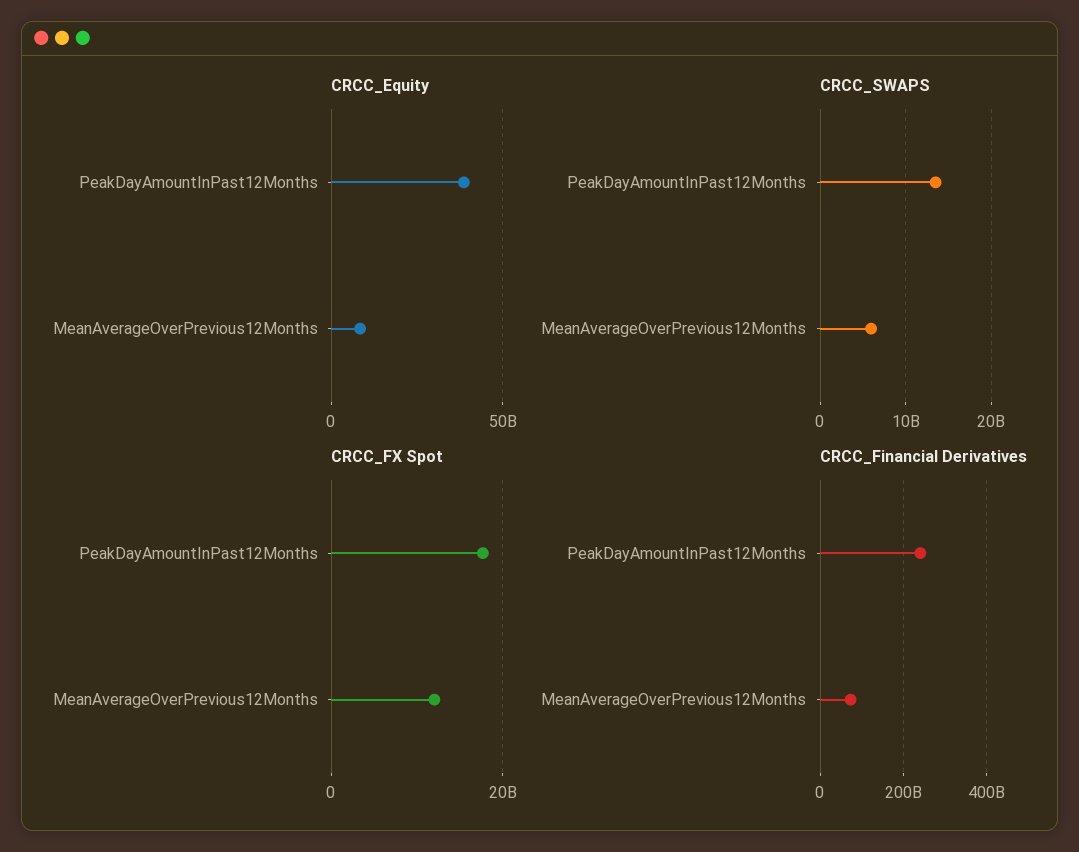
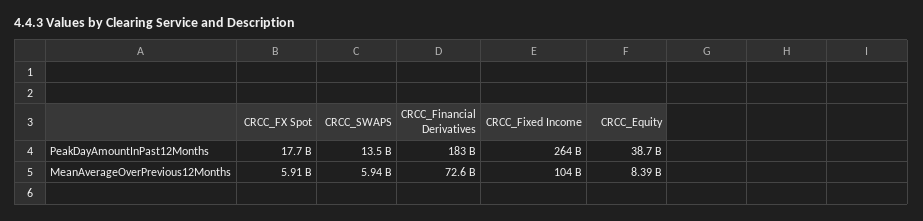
  {
    "CRCC_Equity": {
      "PeakDayAmountInPast12Months": 38700000000,
      "MeanAverageOverPrevious12Months": 8390000000
    },
    "CRCC_SWAPS": {
      "PeakDayAmountInPast12Months": 13500000000,
      "MeanAverageOverPrevious12Months": 5940000000
    },
    "CRCC_FX Spot": {
      "PeakDayAmountInPast12Months": 17700000000,
-     "MeanAverageOverPrevious12Months": 12000000000
+     "MeanAverageOverPrevious12Months": 5910000000
    },
    "CRCC_Financial Derivatives": {
-     "PeakDayAmountInPast12Months": 240000000000,
+     "PeakDayAmountInPast12Months": 183000000000,
      "MeanAverageOverPrevious12Months": 72600000000
-   }
+   },
+   "CRCC_Fixed Income": {
+     "PeakDayAmountInPast12Months": 264000000000,
+     "MeanAverageOverPrevious12Months": 104000000000
+   }
  }

